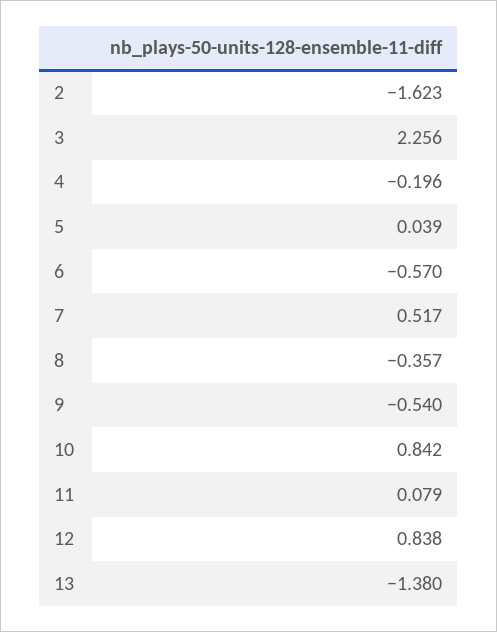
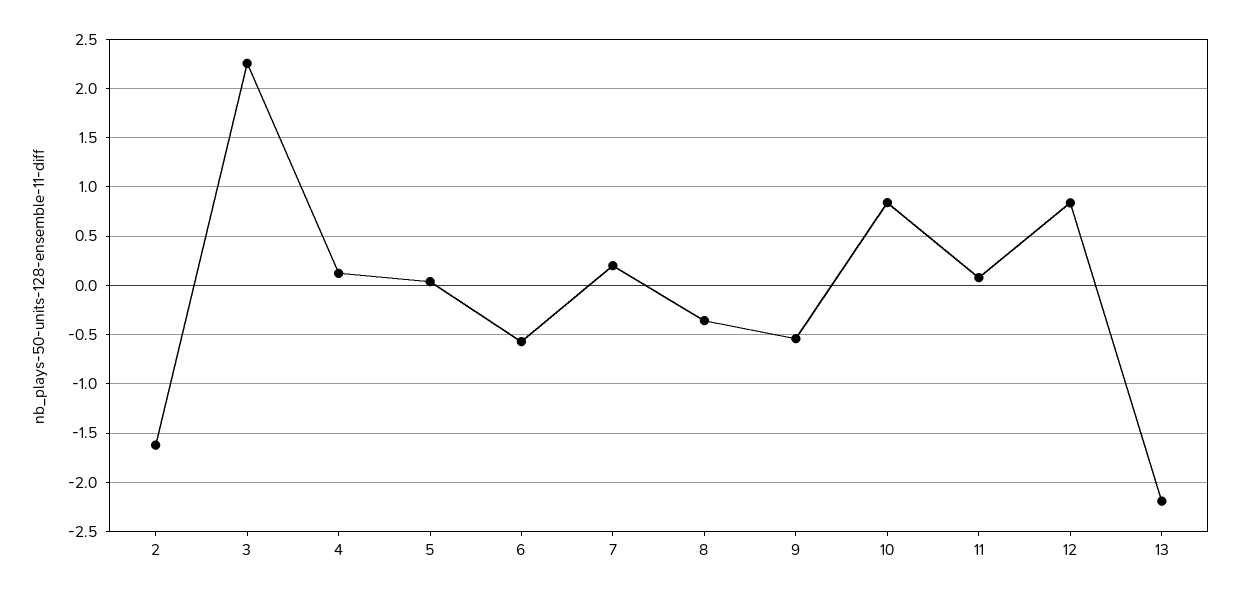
  {
    "2": -1.623,
    "3": 2.256,
-   "4": -0.196,
+   "4": 0.1,
    "5": 0.039,
    "6": -0.57,
-   "7": 0.517,
+   "7": 0.2,
    "8": -0.357,
    "9": -0.54,
    "10": 0.842,
    "11": 0.079,
    "12": 0.838,
-   "13": -1.38
+   "13": -2.2
  }

